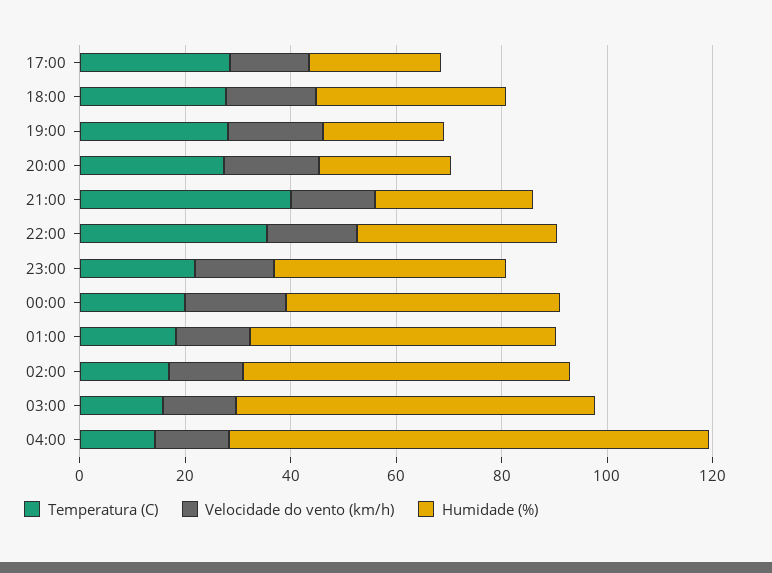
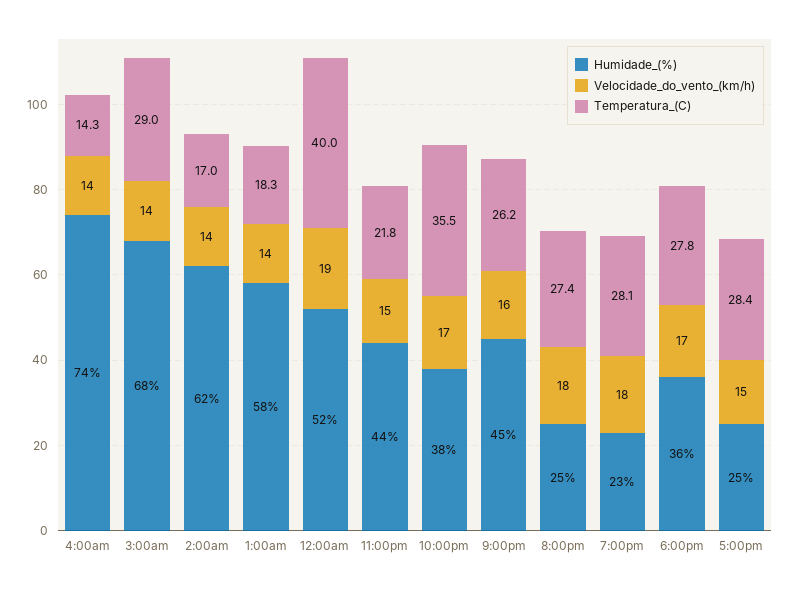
  {
    "Temperatura (C)": {
      "17:00": 28.4,
      "18:00": 27.8,
      "19:00": 28.1,
      "20:00": 27.4,
-     "21:00": 40,
+     "21:00": 26.2,
      "22:00": 35.5,
      "23:00": 21.8,
-     "00:00": 20,
+     "00:00": 40,
      "01:00": 18.3,
      "02:00": 17,
-     "03:00": 15,
+     "03:00": 29,
      "04:00": 14.3
    },
    "Velocidade do vento (km/h)": {
      "17:00": 15,
      "18:00": 17,
      "19:00": 18,
      "20:00": 18,
      "21:00": 16,
      "22:00": 17,
      "23:00": 15,
      "00:00": 19,
      "01:00": 14,
      "02:00": 14,
      "03:00": 14,
      "04:00": 14
    },
    "Humidade (%)": {
      "17:00": 25,
      "18:00": 36,
      "19:00": 23,
      "20:00": 25,
-     "21:00": 30,
+     "21:00": 45,
      "22:00": 38,
      "23:00": 44,
      "00:00": 52,
      "01:00": 58,
      "02:00": 62,
      "03:00": 68,
-     "04:00": 90
+     "04:00": 74
    }
  }

